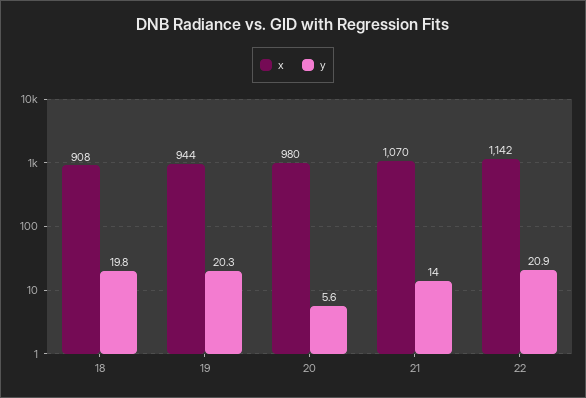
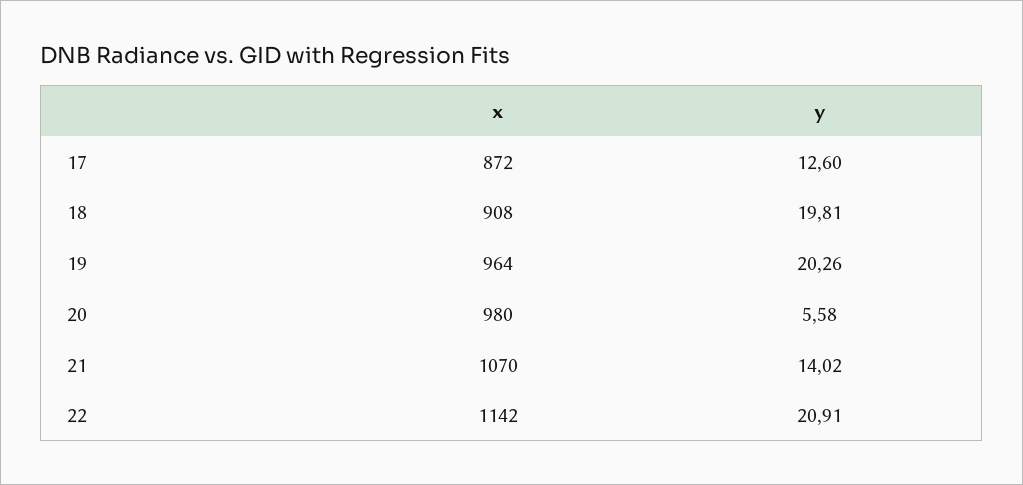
  {
    "x": {
      "18": 908,
-     "19": 944,
+     "19": 964,
      "20": 980,
      "21": 1070,
-     "22": 1142
+     "22": 1142,
+     "17": 872
    },
    "y": {
      "18": 19.81,
      "19": 20.26,
      "20": 5.58,
      "21": 14.02,
-     "22": 20.91
+     "22": 20.91,
+     "17": 12.6
    }
  }

